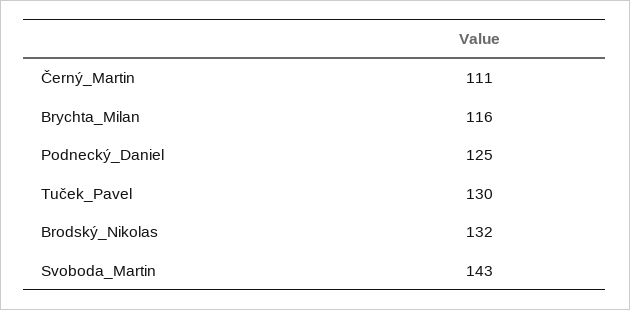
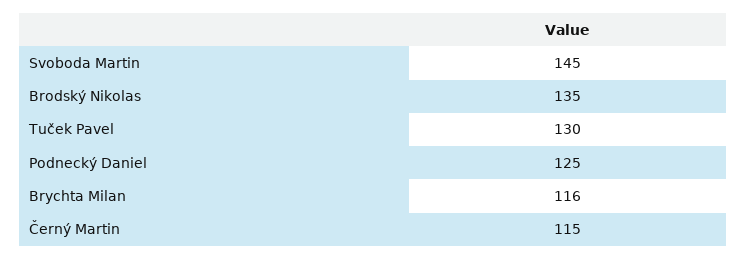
  {
-   "Černý_Martin": 111,
+   "Černý_Martin": 115,
    "Brychta_Milan": 116,
    "Podnecký_Daniel": 125,
    "Tuček_Pavel": 130,
-   "Brodský_Nikolas": 132,
+   "Brodský_Nikolas": 135,
-   "Svoboda_Martin": 143
+   "Svoboda_Martin": 145
  }

